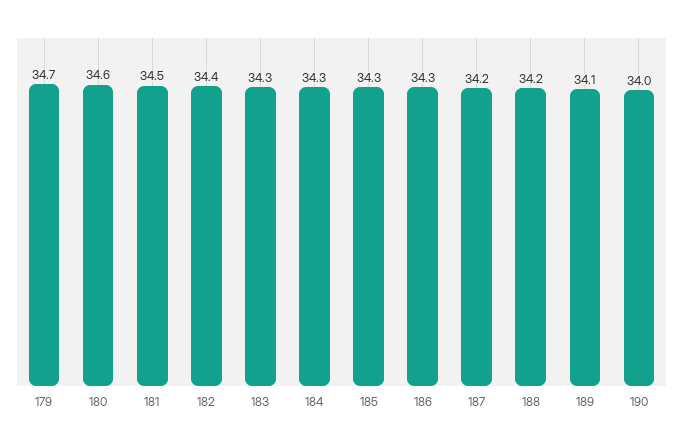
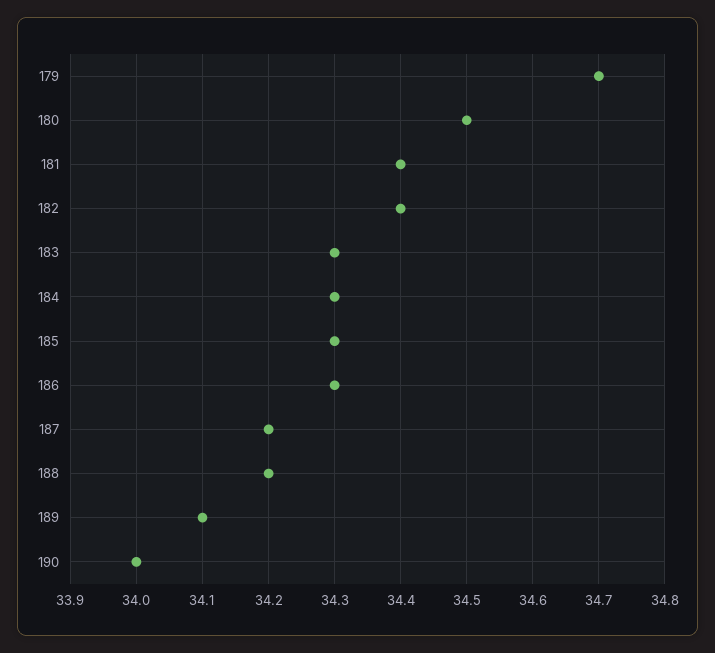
  {
    "179": 34.7,
-   "180": 34.6,
+   "180": 34.5,
-   "181": 34.5,
+   "181": 34.4,
    "182": 34.4,
    "183": 34.3,
    "184": 34.3,
    "185": 34.3,
    "186": 34.3,
    "187": 34.2,
    "188": 34.2,
    "189": 34.1,
    "190": 34
  }

